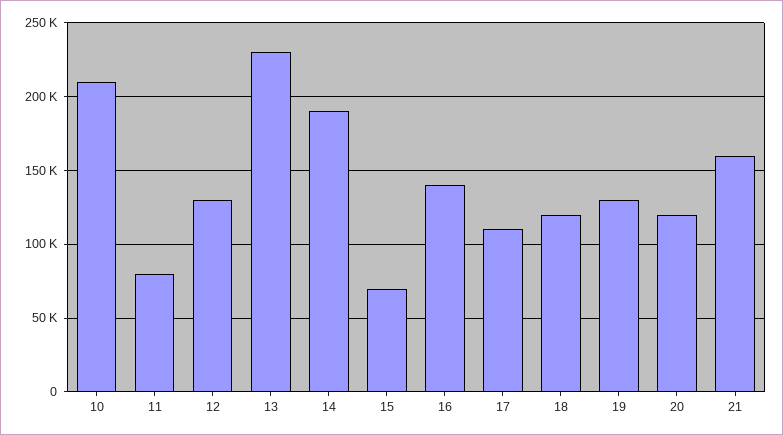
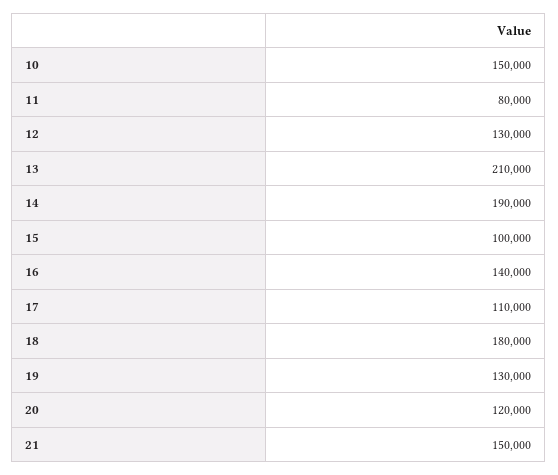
  {
-   "10": 210000,
+   "10": 150000,
    "11": 80000,
    "12": 130000,
-   "13": 230000,
+   "13": 210000,
    "14": 190000,
-   "15": 70000,
+   "15": 100000,
    "16": 140000,
    "17": 110000,
-   "18": 120000,
+   "18": 180000,
    "19": 130000,
    "20": 120000,
-   "21": 160000
+   "21": 150000
  }

